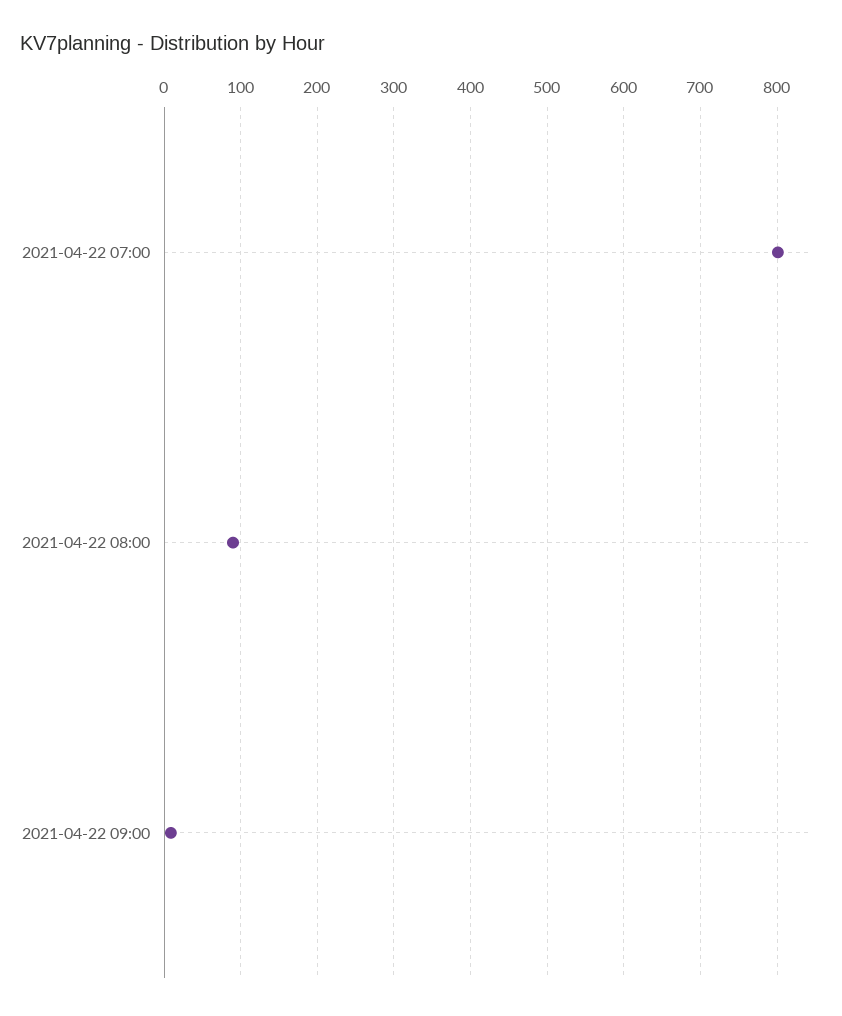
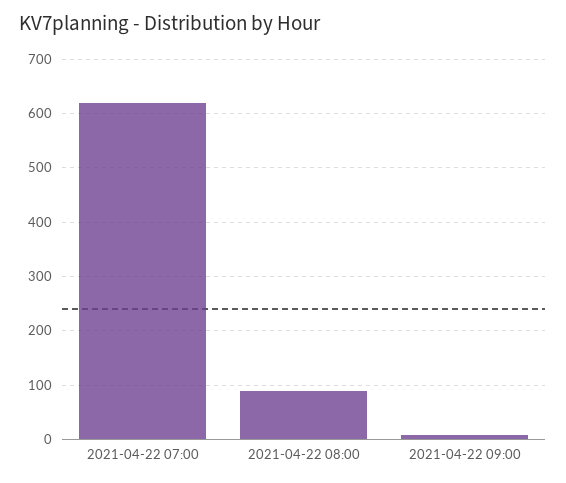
  {
-   "2021-04-22 07:00": 800,
+   "2021-04-22 07:00": 620,
    "2021-04-22 08:00": 90,
    "2021-04-22 09:00": 10
  }

